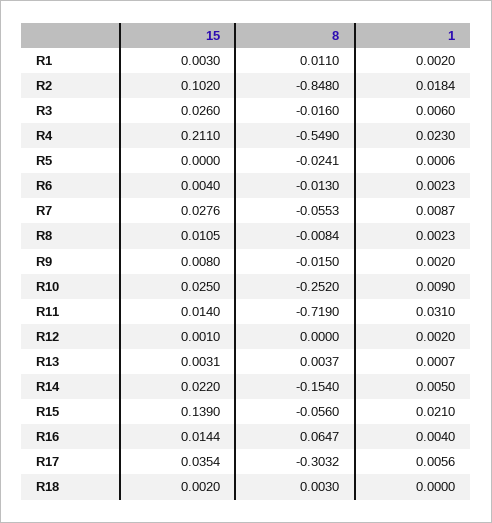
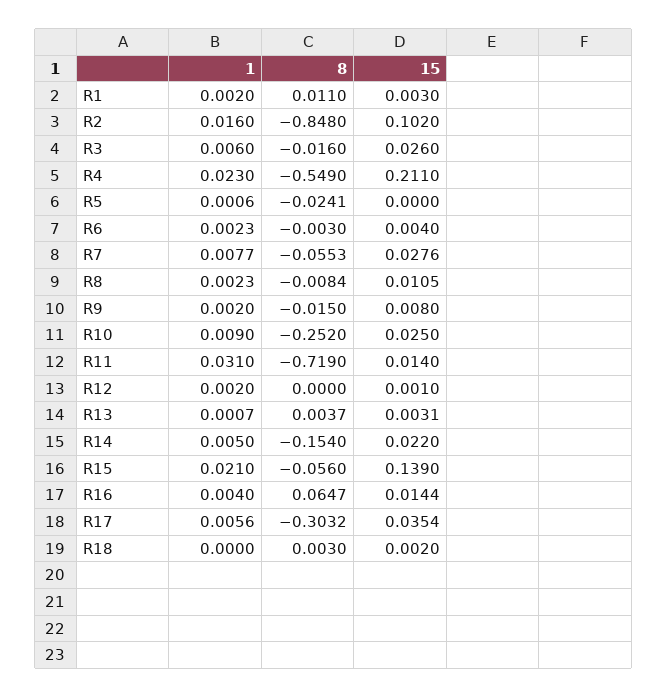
  {
    "15": {
      "R1": 0.003,
      "R2": 0.102,
      "R3": 0.026,
      "R4": 0.211,
      "R5": 0,
      "R6": 0.004,
      "R7": 0.0276,
      "R8": 0.0105,
      "R9": 0.008,
      "R10": 0.025,
      "R11": 0.014,
      "R12": 0.001,
      "R13": 0.0031,
      "R14": 0.022,
      "R15": 0.139,
      "R16": 0.0144,
      "R17": 0.0354,
      "R18": 0.002
    },
    "8": {
      "R1": 0.011,
      "R2": -0.848,
      "R3": -0.016,
      "R4": -0.549,
      "R5": -0.0241,
-     "R6": -0.013,
+     "R6": -0.003,
      "R7": -0.0553,
      "R8": -0.0084,
      "R9": -0.015,
      "R10": -0.252,
      "R11": -0.719,
      "R12": 0,
      "R13": 0.0037,
      "R14": -0.154,
      "R15": -0.056,
      "R16": 0.0647,
      "R17": -0.3032,
      "R18": 0.003
    },
    "1": {
      "R1": 0.002,
-     "R2": 0.0184,
+     "R2": 0.016,
      "R3": 0.006,
      "R4": 0.023,
      "R5": 0.0006,
      "R6": 0.0023,
-     "R7": 0.0087,
+     "R7": 0.0077,
      "R8": 0.0023,
      "R9": 0.002,
      "R10": 0.009,
      "R11": 0.031,
      "R12": 0.002,
      "R13": 0.0007,
      "R14": 0.005,
      "R15": 0.021,
      "R16": 0.004,
      "R17": 0.0056,
      "R18": 0
    }
  }

